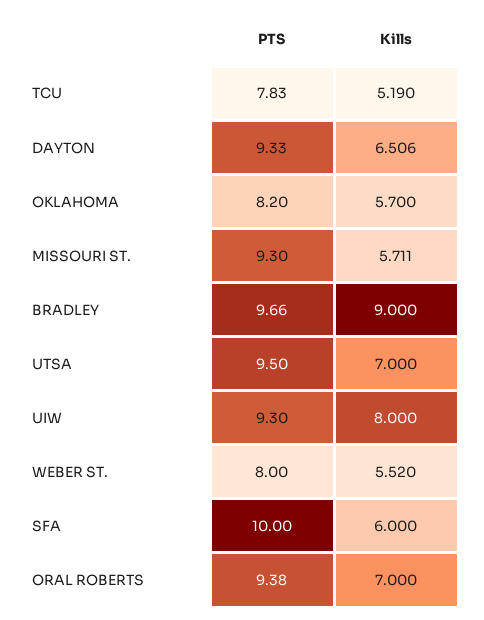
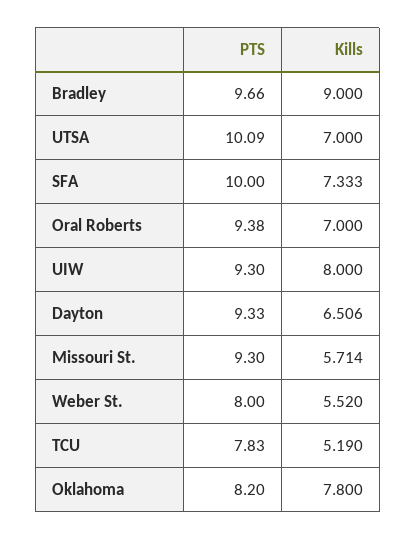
  {
    "PTS": {
      "TCU": 7.83,
      "DAYTON": 9.33,
      "OKLAHOMA": 8.2,
      "MISSOURI ST.": 9.3,
      "BRADLEY": 9.66,
-     "UTSA": 9.5,
+     "UTSA": 10.09,
      "UIW": 9.3,
      "WEBER ST.": 8,
      "SFA": 10,
      "ORAL ROBERTS": 9.38
    },
    "Kills": {
      "TCU": 5.19,
      "DAYTON": 6.506,
-     "OKLAHOMA": 5.7,
+     "OKLAHOMA": 7.8,
-     "MISSOURI ST.": 5.711,
+     "MISSOURI ST.": 5.714,
      "BRADLEY": 9,
      "UTSA": 7,
      "UIW": 8,
      "WEBER ST.": 5.52,
-     "SFA": 6,
+     "SFA": 7.333,
      "ORAL ROBERTS": 7
    }
  }

